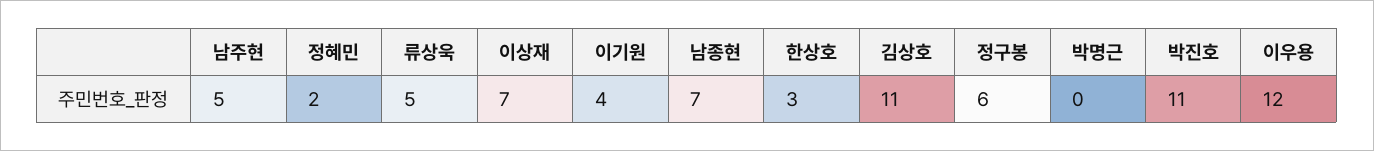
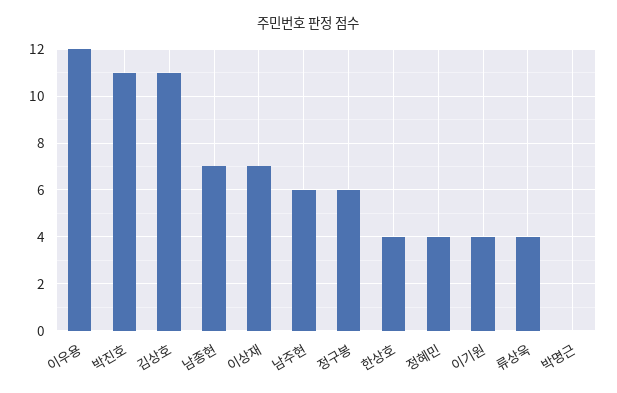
  {
-   "남주현": 5,
+   "남주현": 6,
-   "정혜민": 2,
+   "정혜민": 4,
-   "류상욱": 5,
+   "류상욱": 4,
    "이상재": 7,
    "이기원": 4,
    "남종현": 7,
-   "한상호": 3,
+   "한상호": 4,
    "김상호": 11,
    "정구봉": 6,
    "박명근": 0,
    "박진호": 11,
    "이우용": 12
  }

